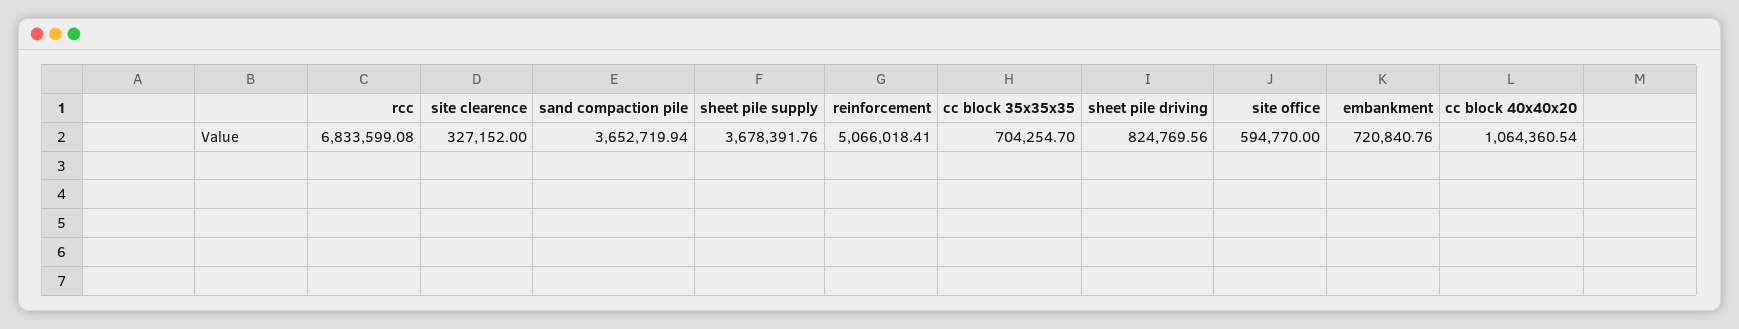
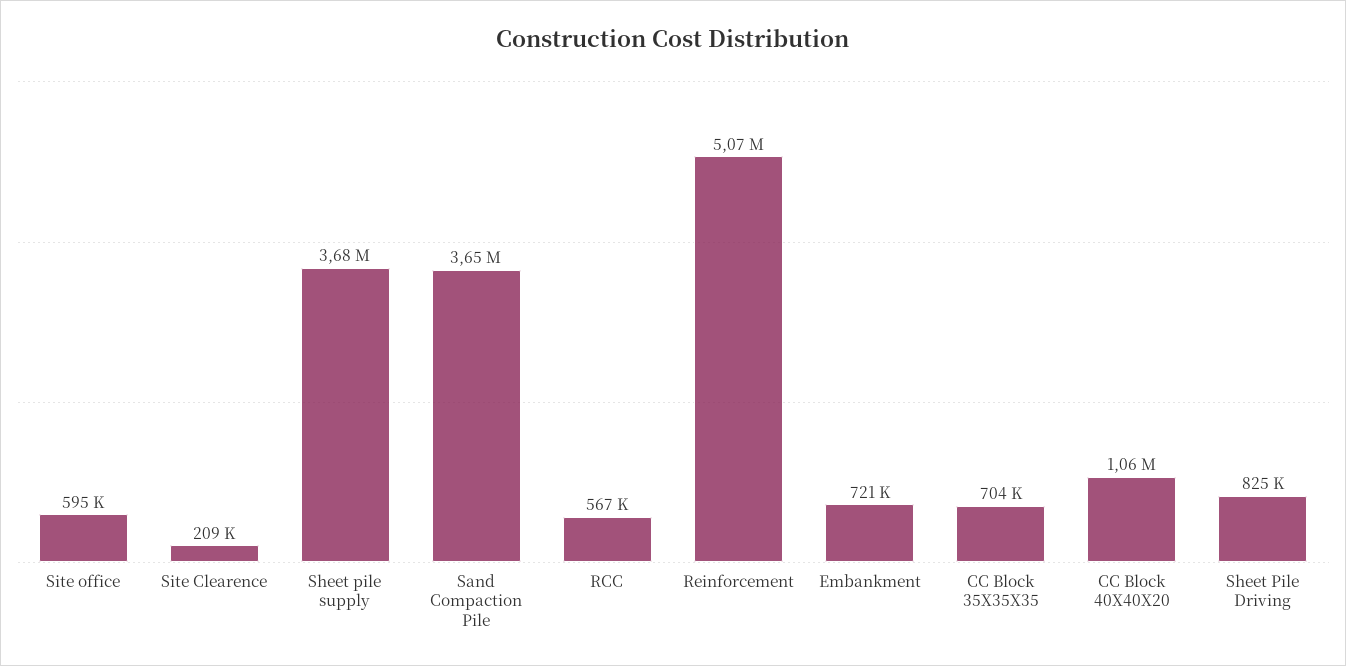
  {
-   "rcc": 6833599.08,
+   "rcc": 567000,
-   "site clearence": 327152,
+   "site clearence": 209000,
    "sand compaction pile": 3652719.94,
    "sheet pile supply": 3678391.76,
    "reinforcement": 5066018.41,
    "cc block 35x35x35": 704254.7,
    "sheet pile driving": 824769.56,
    "site office": 594770,
    "embankment": 720840.76,
    "cc block 40x40x20": 1064360.54
  }

